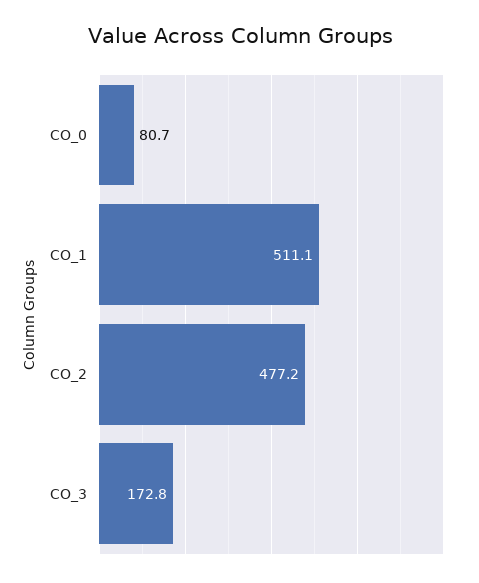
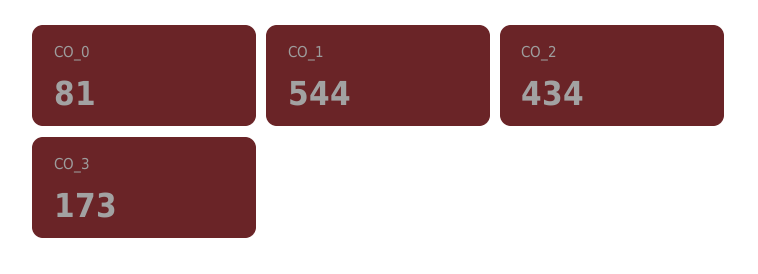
  {
    "CO_0": 80.7,
-   "CO_1": 511.1,
+   "CO_1": 544,
-   "CO_2": 477.2,
+   "CO_2": 434,
    "CO_3": 172.8
  }

